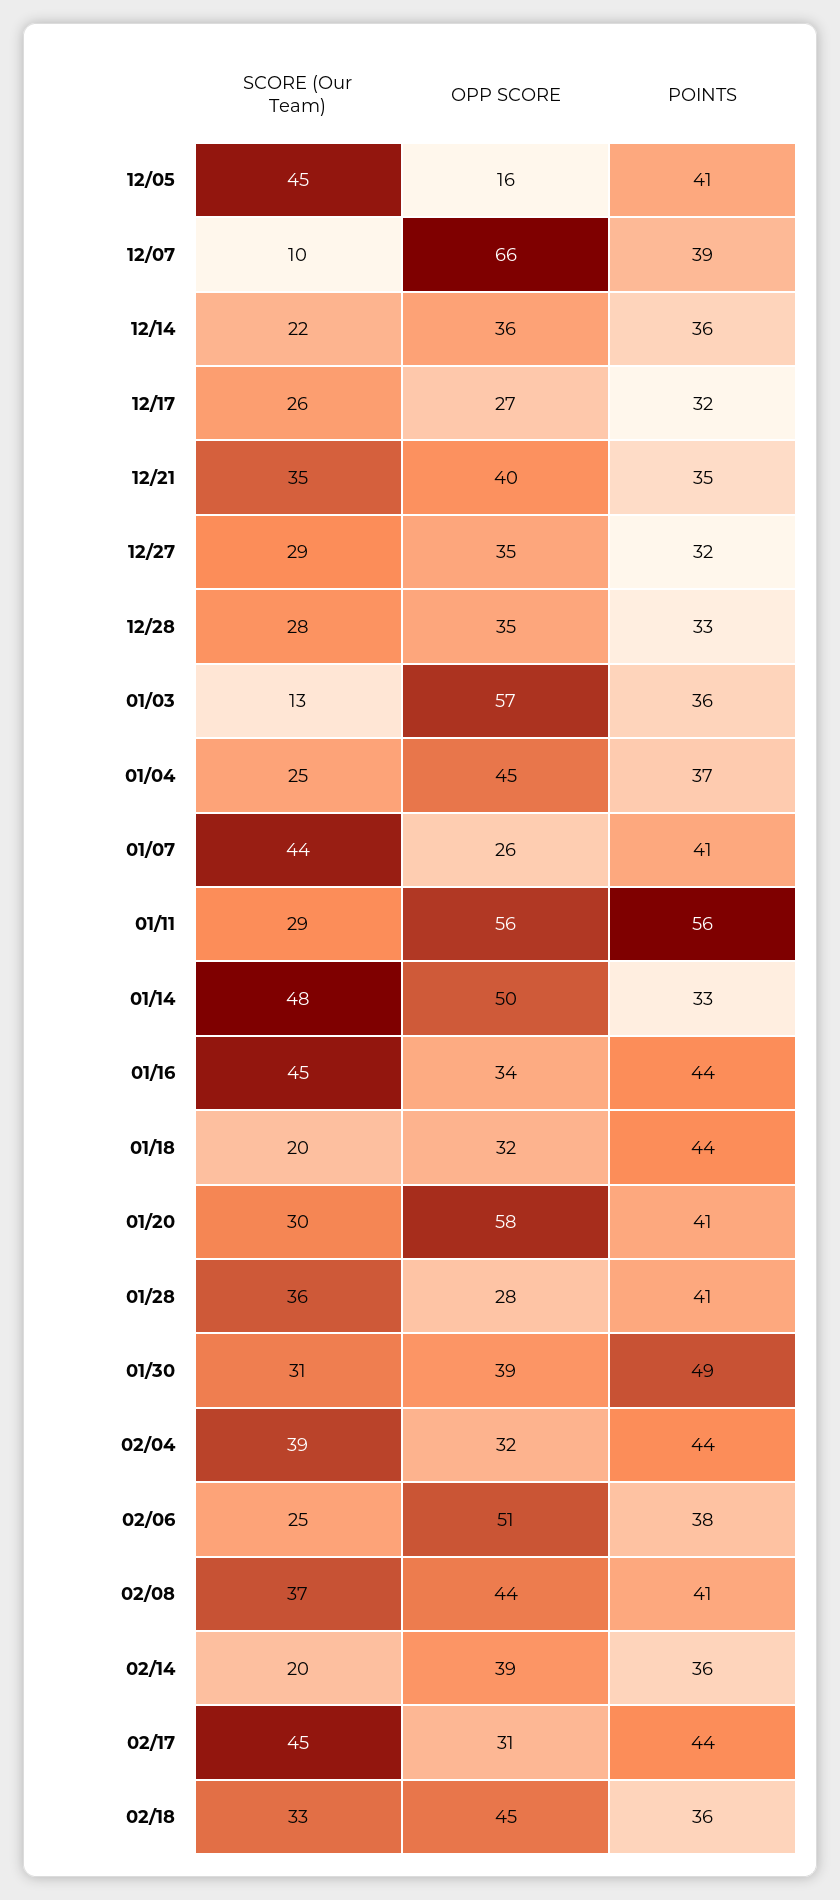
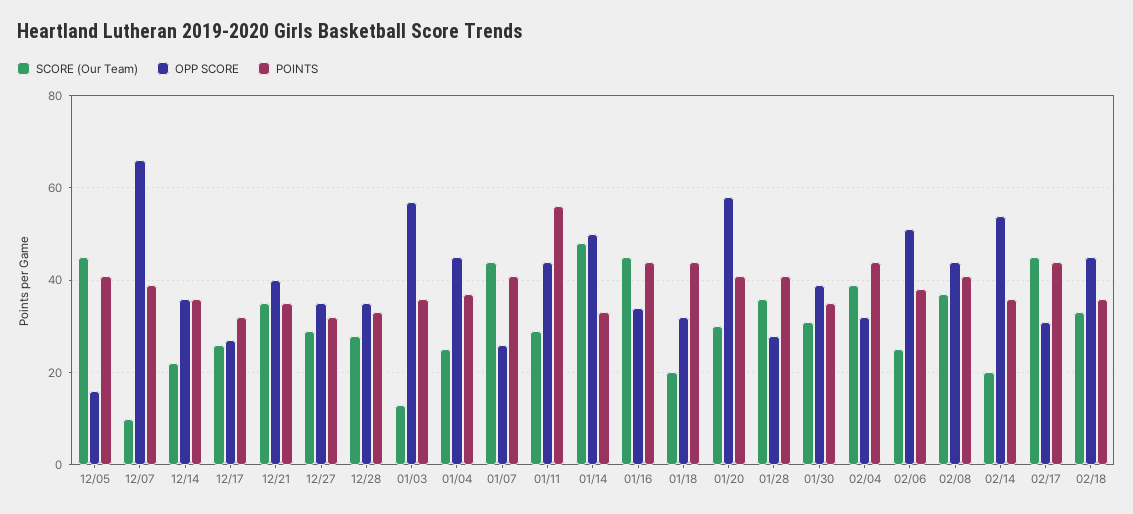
  {
    "SCORE (Our Team)": {
      "12/05": 45,
      "12/07": 10,
      "12/14": 22,
      "12/17": 26,
      "12/21": 35,
      "12/27": 29,
      "12/28": 28,
      "01/03": 13,
      "01/04": 25,
      "01/07": 44,
      "01/11": 29,
      "01/14": 48,
      "01/16": 45,
      "01/18": 20,
      "01/20": 30,
      "01/28": 36,
      "01/30": 31,
      "02/04": 39,
      "02/06": 25,
      "02/08": 37,
      "02/14": 20,
      "02/17": 45,
      "02/18": 33
    },
    "OPP SCORE": {
      "12/05": 16,
      "12/07": 66,
      "12/14": 36,
      "12/17": 27,
      "12/21": 40,
      "12/27": 35,
      "12/28": 35,
      "01/03": 57,
      "01/04": 45,
      "01/07": 26,
-     "01/11": 56,
+     "01/11": 45,
      "01/14": 50,
      "01/16": 34,
      "01/18": 32,
      "01/20": 58,
      "01/28": 28,
      "01/30": 39,
      "02/04": 32,
      "02/06": 51,
      "02/08": 44,
-     "02/14": 39,
+     "02/14": 55,
      "02/17": 31,
      "02/18": 45
    },
    "POINTS": {
      "12/05": 41,
      "12/07": 39,
      "12/14": 36,
      "12/17": 32,
      "12/21": 35,
      "12/27": 32,
      "12/28": 33,
      "01/03": 36,
      "01/04": 37,
      "01/07": 41,
      "01/11": 56,
      "01/14": 33,
      "01/16": 44,
      "01/18": 44,
      "01/20": 41,
      "01/28": 41,
-     "01/30": 49,
+     "01/30": 35,
      "02/04": 44,
      "02/06": 38,
      "02/08": 41,
      "02/14": 36,
      "02/17": 44,
      "02/18": 36
    }
  }

